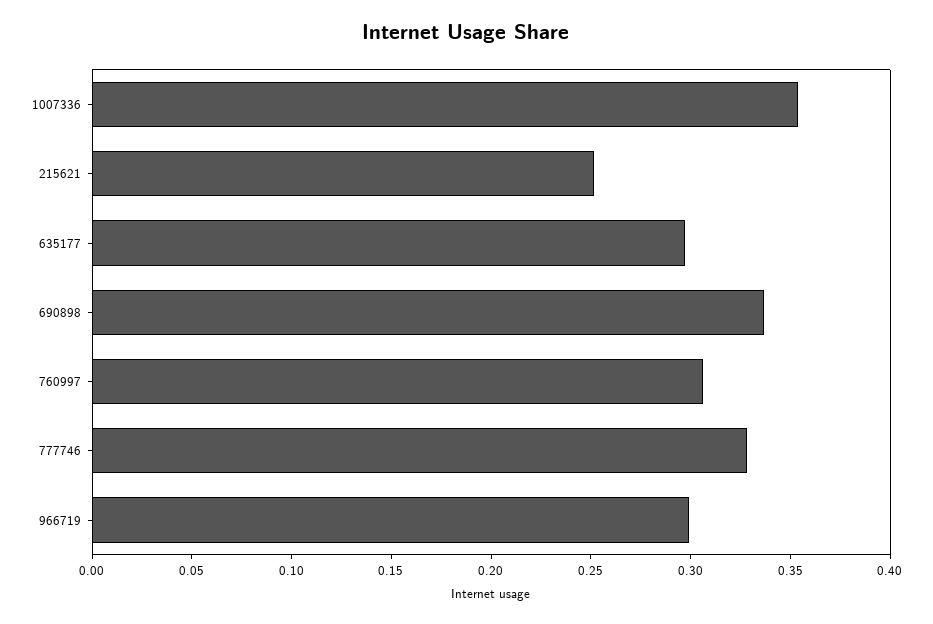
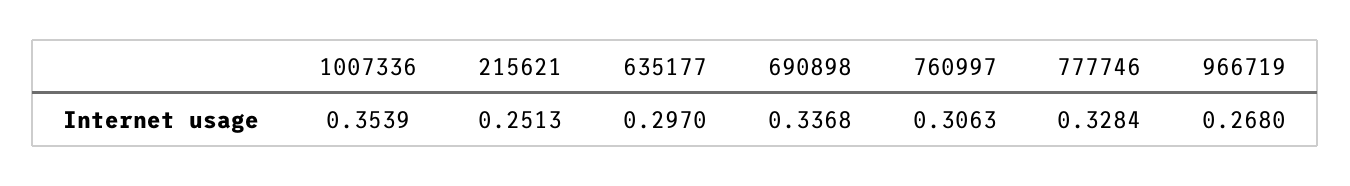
  {
    "1007336": 0.3539,
    "215621": 0.2513,
    "635177": 0.297,
    "690898": 0.3368,
    "760997": 0.3063,
    "777746": 0.3284,
-   "966719": 0.3
+   "966719": 0.268
  }

